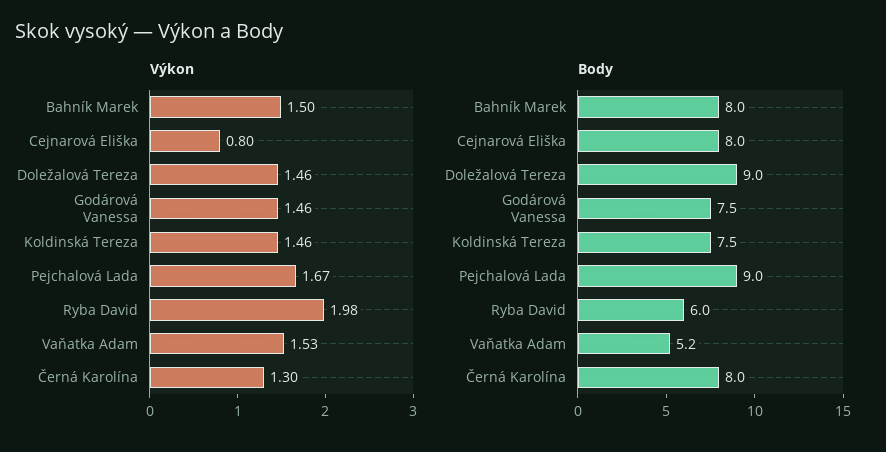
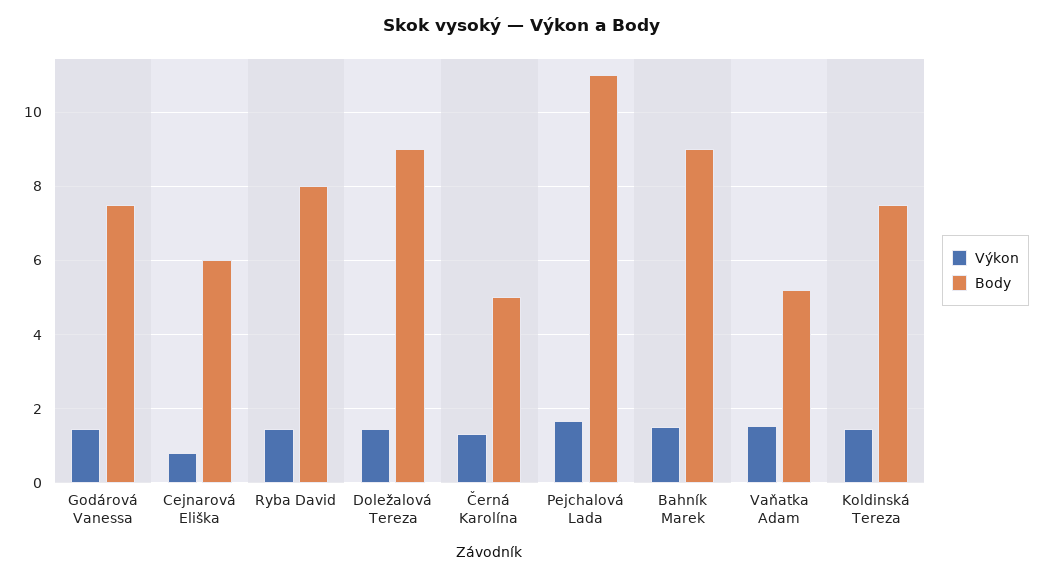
  {
    "Výkon": {
      "Bahník Marek": 1.5,
      "Cejnarová Eliška": 0.8,
      "Doležalová Tereza": 1.46,
      "Godárová Vanessa": 1.46,
      "Koldinská Tereza": 1.46,
      "Pejchalová Lada": 1.67,
-     "Ryba David": 1.98,
+     "Ryba David": 1.4,
      "Vaňatka Adam": 1.53,
      "Černá Karolína": 1.3
    },
    "Body": {
-     "Bahník Marek": 8,
+     "Bahník Marek": 9,
-     "Cejnarová Eliška": 8,
+     "Cejnarová Eliška": 6,
      "Doležalová Tereza": 9,
      "Godárová Vanessa": 7.5,
      "Koldinská Tereza": 7.5,
-     "Pejchalová Lada": 9,
+     "Pejchalová Lada": 11,
-     "Ryba David": 6,
+     "Ryba David": 8,
      "Vaňatka Adam": 5.2,
-     "Černá Karolína": 8
+     "Černá Karolína": 5
    }
  }

